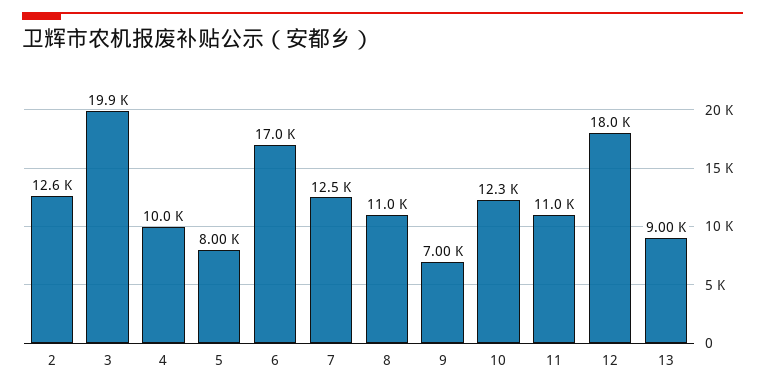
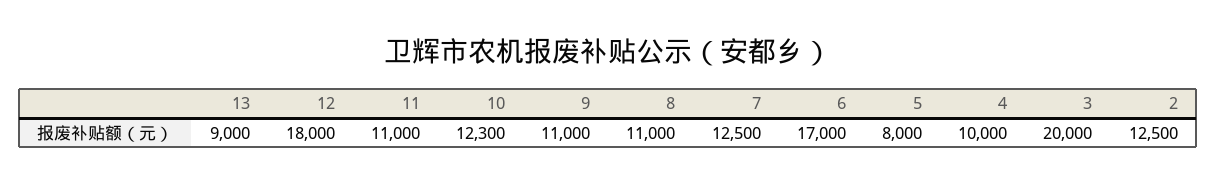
  {
-   "2": 12600,
+   "2": 12500,
-   "3": 19900,
+   "3": 20000,
    "4": 10000,
    "5": 8000,
    "6": 17000,
    "7": 12500,
    "8": 11000,
-   "9": 7000,
+   "9": 11000,
    "10": 12300,
    "11": 11000,
    "12": 18000,
    "13": 9000
  }

